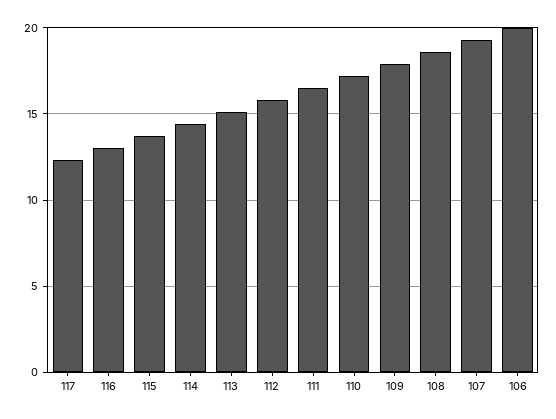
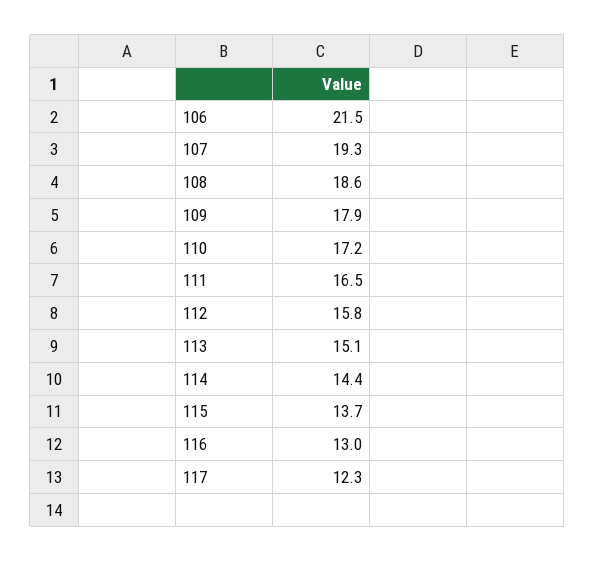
  {
    "117": 12.3,
    "116": 13,
    "115": 13.7,
    "114": 14.4,
    "113": 15.1,
    "112": 15.8,
    "111": 16.5,
    "110": 17.2,
    "109": 17.9,
    "108": 18.6,
    "107": 19.3,
-   "106": 20
+   "106": 21.5
  }

